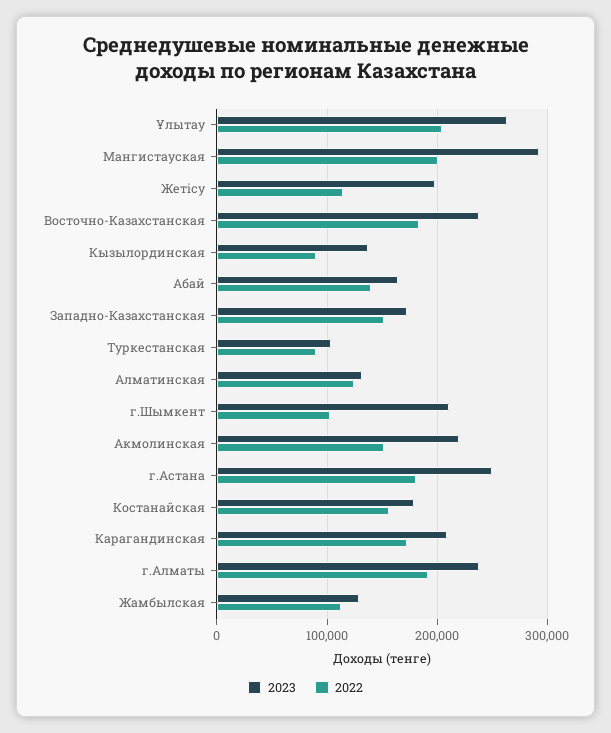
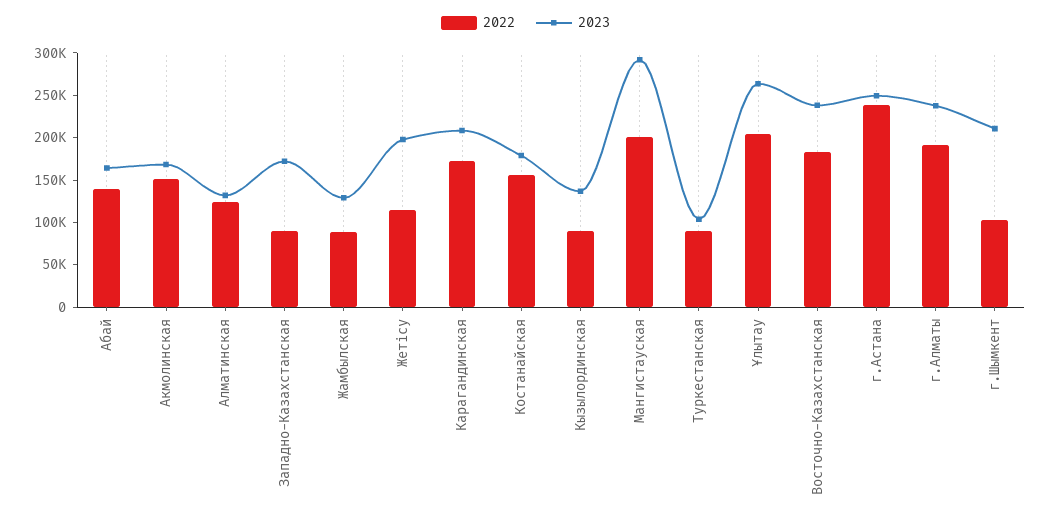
  {
    "2023": {
      "Ұлытау": 260000,
      "Мангистауская": 290000,
      "Жетісу": 200000,
      "Восточно-Казахстанская": 240000,
      "Кызылординская": 140000,
      "Абай": 160000,
      "Западно-Казахстанская": 170000,
      "Туркестанская": 100000,
      "Алматинская": 130000,
      "г.Шымкент": 210000,
-     "Акмолинская": 220000,
+     "Акмолинская": 170000,
      "г.Астана": 250000,
      "Костанайская": 180000,
      "Карагандинская": 210000,
      "г.Алматы": 240000,
      "Жамбылская": 130000
    },
    "2022": {
      "Ұлытау": 200000,
      "Мангистауская": 200000,
      "Жетісу": 110000,
      "Восточно-Казахстанская": 180000,
      "Кызылординская": 90000,
      "Абай": 140000,
-     "Западно-Казахстанская": 150000,
+     "Западно-Казахстанская": 90000,
      "Туркестанская": 90000,
      "Алматинская": 120000,
      "г.Шымкент": 100000,
      "Акмолинская": 150000,
-     "г.Астана": 180000,
+     "г.Астана": 240000,
      "Костанайская": 160000,
      "Карагандинская": 170000,
      "г.Алматы": 190000,
-     "Жамбылская": 110000
+     "Жамбылская": 90000
    }
  }

